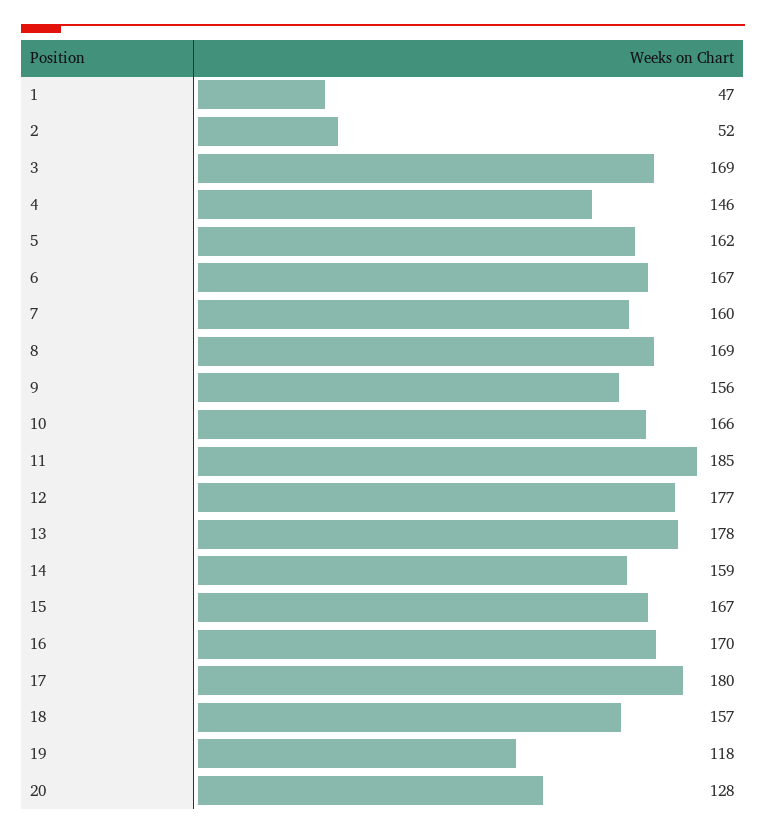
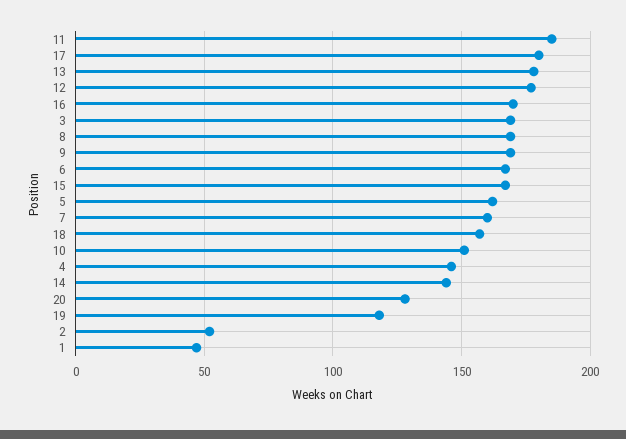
  {
    "1": 47,
    "2": 52,
    "3": 169,
    "4": 146,
    "5": 162,
    "6": 167,
    "7": 160,
    "8": 169,
-   "9": 156,
+   "9": 170,
-   "10": 166,
+   "10": 150,
    "11": 185,
    "12": 177,
    "13": 178,
-   "14": 159,
+   "14": 145,
    "15": 167,
    "16": 170,
    "17": 180,
    "18": 157,
    "19": 118,
    "20": 128
  }

